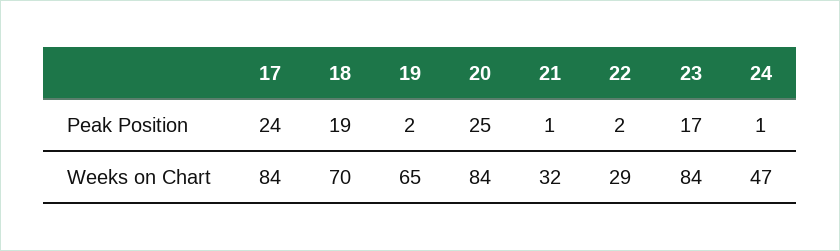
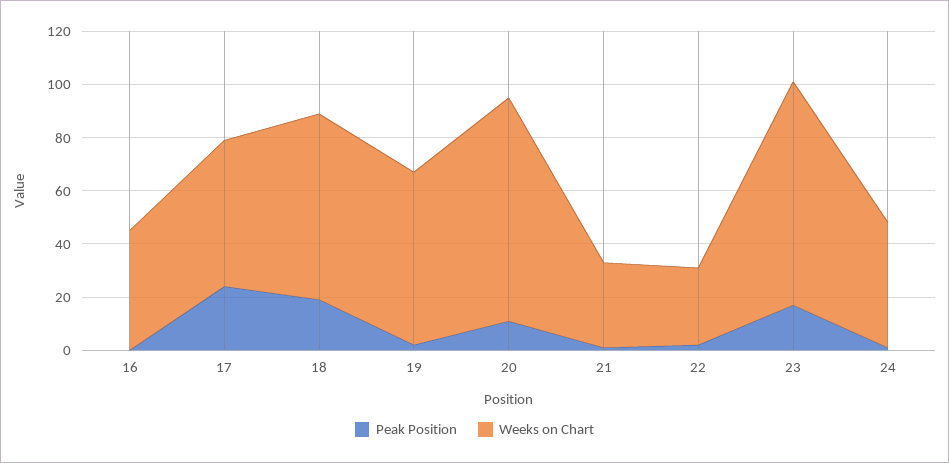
  {
    "Peak Position": {
      "17": 24,
      "18": 19,
      "19": 2,
-     "20": 25,
+     "20": 10,
      "21": 1,
      "22": 2,
      "23": 17,
-     "24": 1
+     "24": 1,
+     "16": 0
    },
    "Weeks on Chart": {
-     "17": 84,
+     "17": 55,
      "18": 70,
      "19": 65,
      "20": 84,
      "21": 32,
      "22": 29,
      "23": 84,
-     "24": 47
+     "24": 47,
+     "16": 45
    }
  }

